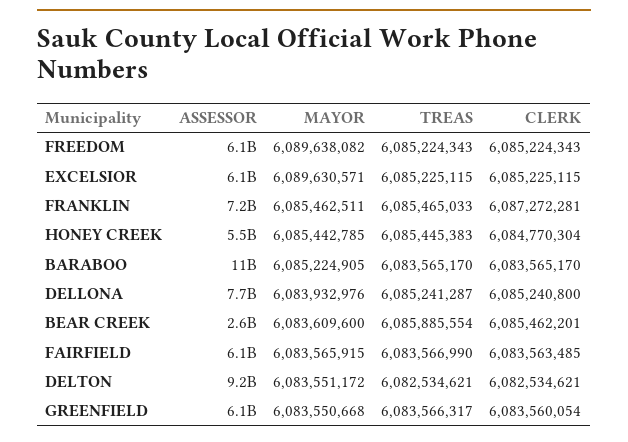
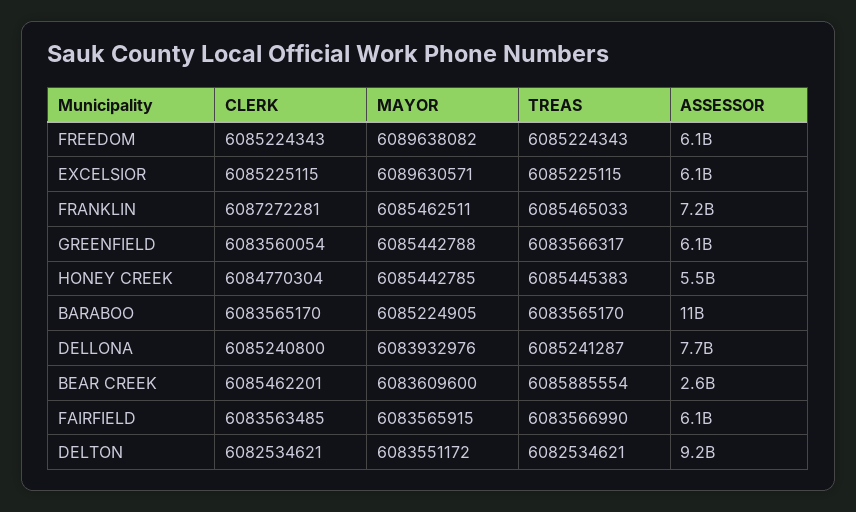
  {
    "ASSESSOR": {
      "FREEDOM": 6100000000,
      "EXCELSIOR": 6100000000,
      "FRANKLIN": 7200000000,
      "HONEY CREEK": 5500000000,
      "BARABOO": 11000000000,
      "DELLONA": 7700000000,
      "BEAR CREEK": 2600000000,
      "FAIRFIELD": 6100000000,
      "DELTON": 9200000000,
      "GREENFIELD": 6100000000
    },
    "MAYOR": {
      "FREEDOM": 6089638082,
      "EXCELSIOR": 6089630571,
      "FRANKLIN": 6085462511,
      "HONEY CREEK": 6085442785,
      "BARABOO": 6085224905,
      "DELLONA": 6083932976,
      "BEAR CREEK": 6083609600,
      "FAIRFIELD": 6083565915,
      "DELTON": 6083551172,
-     "GREENFIELD": 6083550668
+     "GREENFIELD": 6085442788
    },
    "TREAS": {
      "FREEDOM": 6085224343,
      "EXCELSIOR": 6085225115,
      "FRANKLIN": 6085465033,
      "HONEY CREEK": 6085445383,
      "BARABOO": 6083565170,
      "DELLONA": 6085241287,
      "BEAR CREEK": 6085885554,
      "FAIRFIELD": 6083566990,
      "DELTON": 6082534621,
      "GREENFIELD": 6083566317
    },
    "CLERK": {
      "FREEDOM": 6085224343,
      "EXCELSIOR": 6085225115,
      "FRANKLIN": 6087272281,
      "HONEY CREEK": 6084770304,
      "BARABOO": 6083565170,
      "DELLONA": 6085240800,
      "BEAR CREEK": 6085462201,
      "FAIRFIELD": 6083563485,
      "DELTON": 6082534621,
      "GREENFIELD": 6083560054
    }
  }

